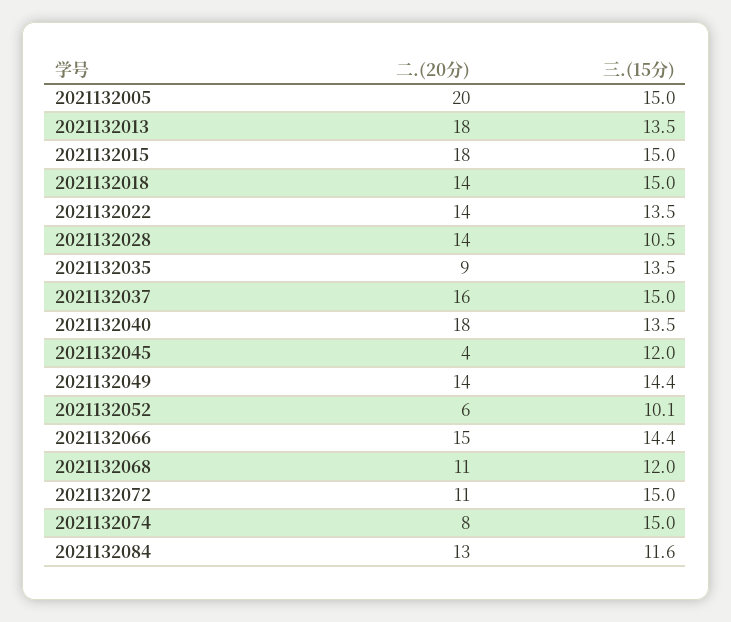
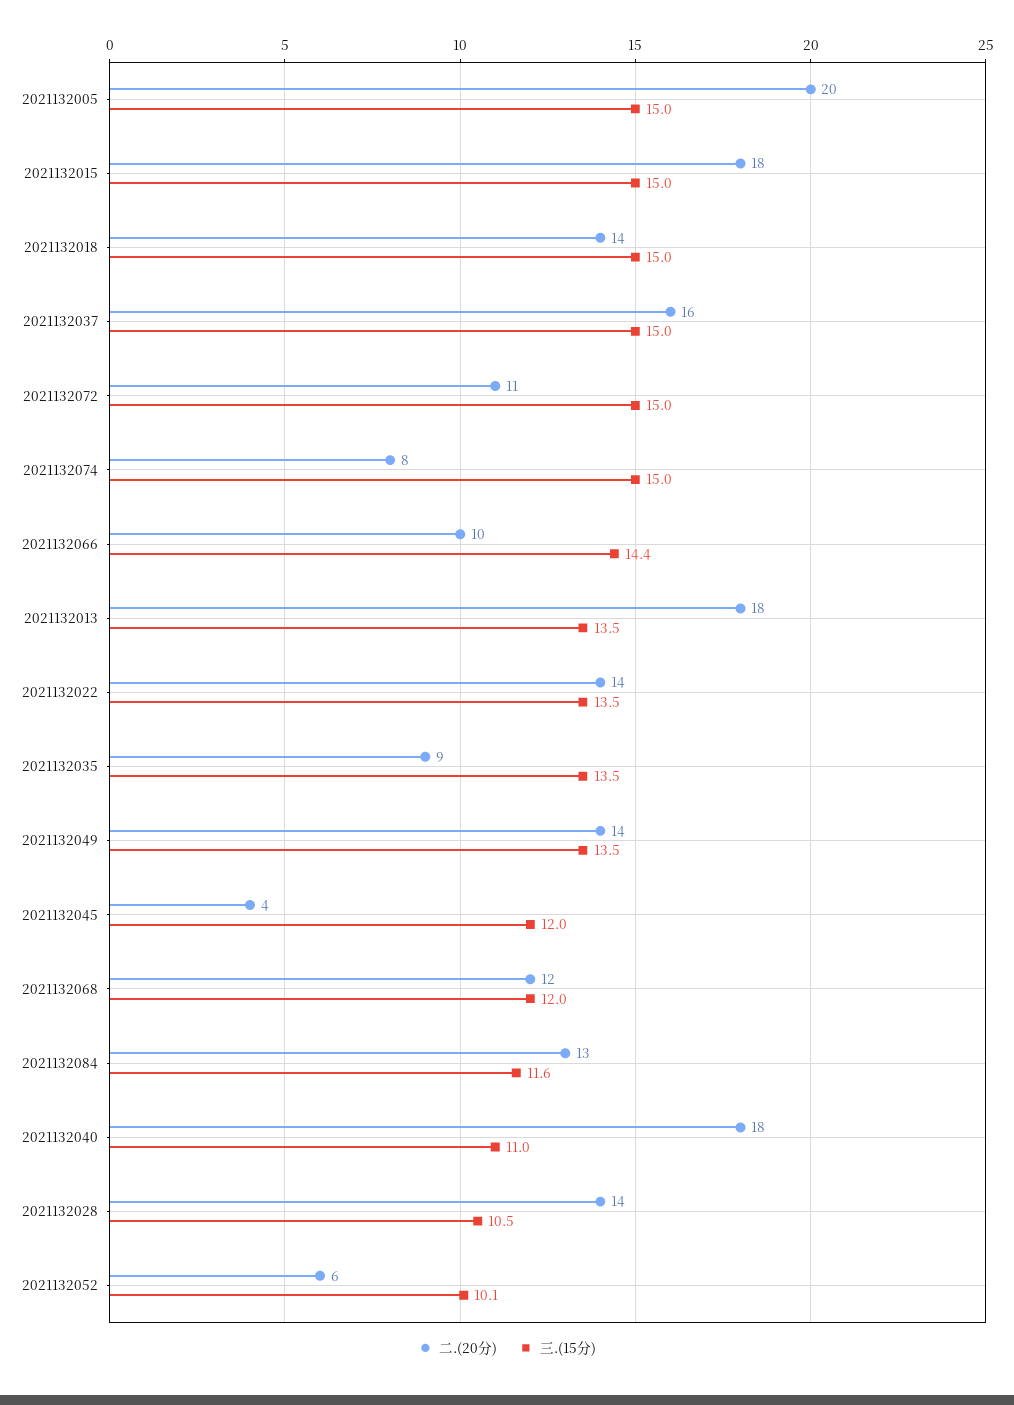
  {
    "二.(20分)": {
      "2021132005": 20,
      "2021132013": 18,
      "2021132015": 18,
      "2021132018": 14,
      "2021132022": 14,
      "2021132028": 14,
      "2021132035": 9,
      "2021132037": 16,
      "2021132040": 18,
      "2021132045": 4,
      "2021132049": 14,
      "2021132052": 6,
-     "2021132066": 15,
+     "2021132066": 10,
-     "2021132068": 11,
+     "2021132068": 12,
      "2021132072": 11,
      "2021132074": 8,
      "2021132084": 13
    },
    "三.(15分)": {
      "2021132005": 15,
      "2021132013": 13.5,
      "2021132015": 15,
      "2021132018": 15,
      "2021132022": 13.5,
      "2021132028": 10.5,
      "2021132035": 13.5,
      "2021132037": 15,
-     "2021132040": 13.5,
+     "2021132040": 11,
      "2021132045": 12,
-     "2021132049": 14.4,
+     "2021132049": 13.5,
      "2021132052": 10.1,
      "2021132066": 14.4,
      "2021132068": 12,
      "2021132072": 15,
      "2021132074": 15,
      "2021132084": 11.6
    }
  }

